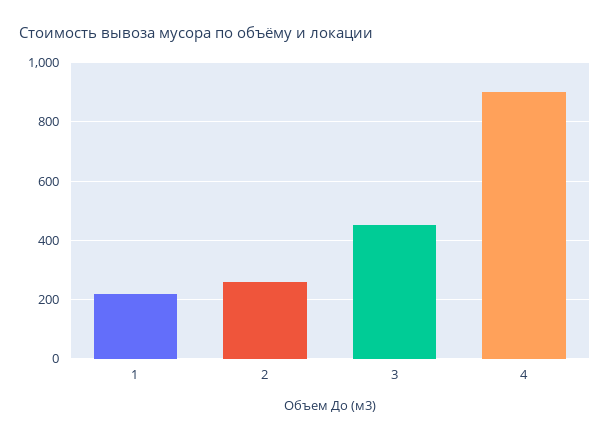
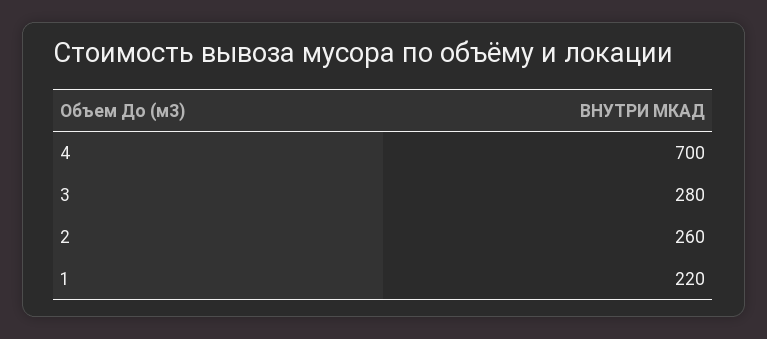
  {
    "1": 220,
    "2": 260,
-   "3": 450,
+   "3": 280,
-   "4": 900
+   "4": 700
  }

